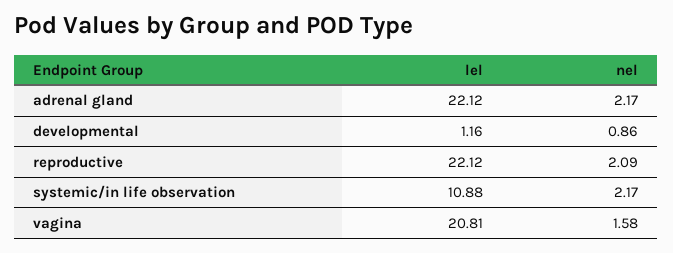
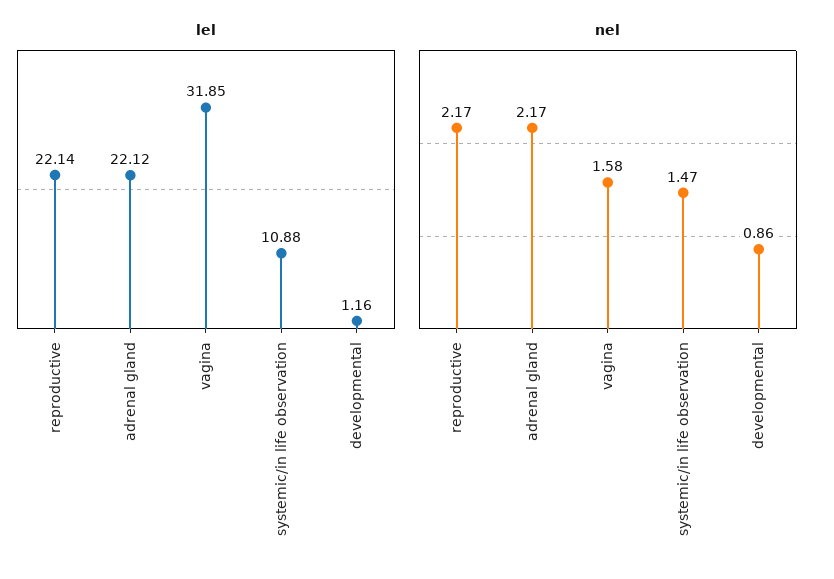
  {
    "lel": {
      "adrenal gland": 22.12,
      "developmental": 1.16,
-     "reproductive": 22.12,
+     "reproductive": 22.14,
      "systemic/in life observation": 10.88,
-     "vagina": 20.81
+     "vagina": 31.85
    },
    "nel": {
      "adrenal gland": 2.17,
      "developmental": 0.86,
-     "reproductive": 2.09,
+     "reproductive": 2.17,
-     "systemic/in life observation": 2.17,
+     "systemic/in life observation": 1.47,
      "vagina": 1.58
    }
  }

